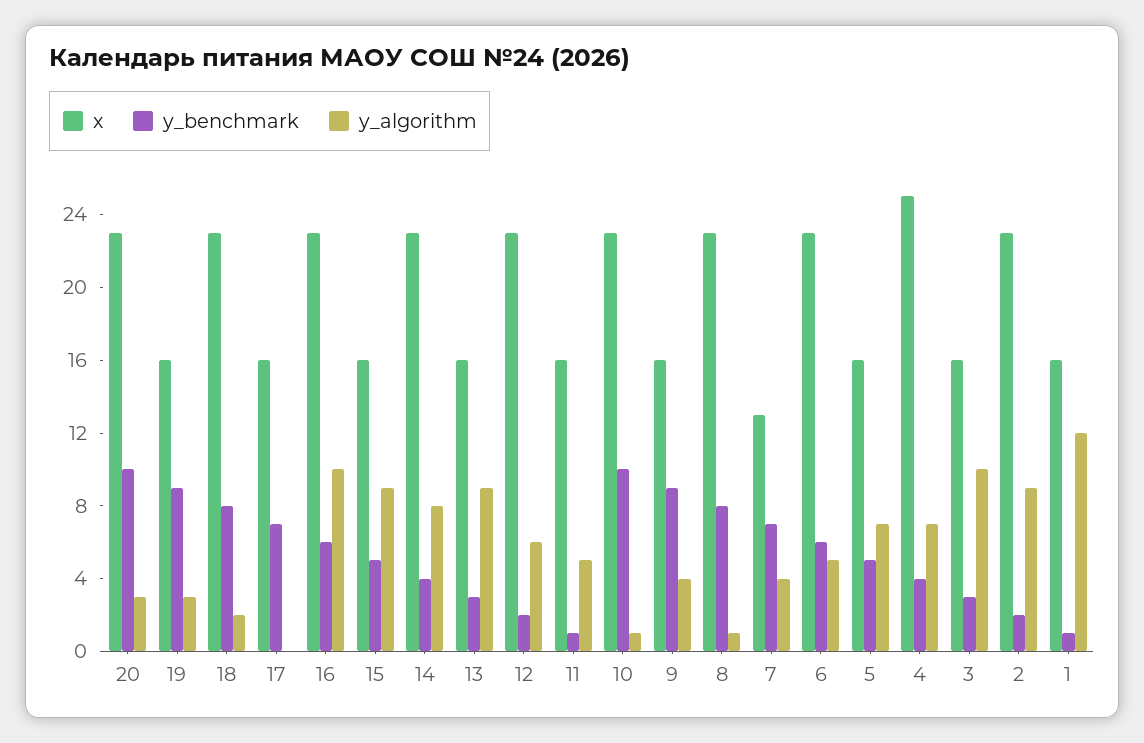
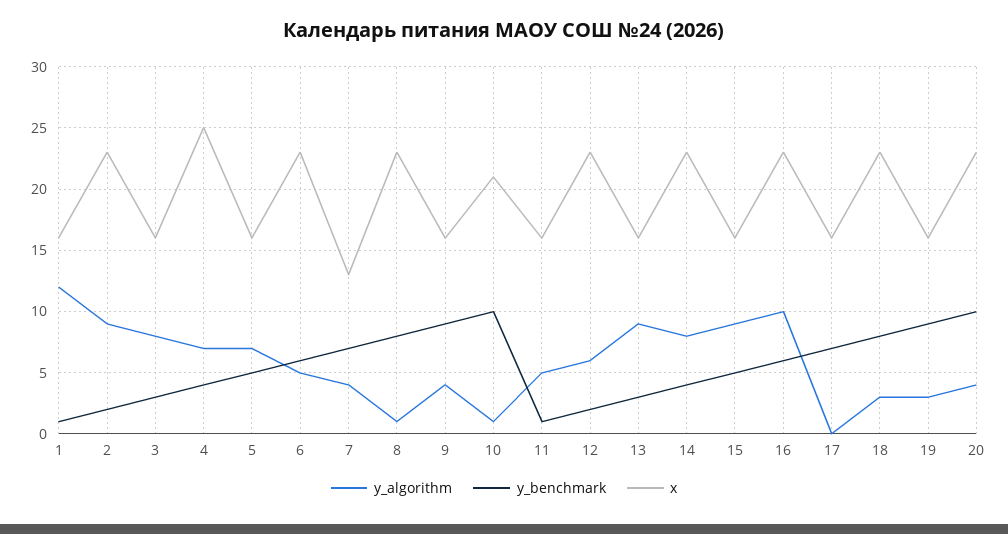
  {
    "x": {
      "20": 23,
      "19": 16,
      "18": 23,
      "17": 16,
      "16": 23,
      "15": 16,
      "14": 23,
      "13": 16,
      "12": 23,
      "11": 16,
-     "10": 23,
+     "10": 21,
      "9": 16,
      "8": 23,
      "7": 13,
      "6": 23,
      "5": 16,
      "4": 25,
      "3": 16,
      "2": 23,
      "1": 16
    },
    "y_benchmark": {
      "20": 10,
      "19": 9,
      "18": 8,
      "17": 7,
      "16": 6,
      "15": 5,
      "14": 4,
      "13": 3,
      "12": 2,
      "11": 1,
      "10": 10,
      "9": 9,
      "8": 8,
      "7": 7,
      "6": 6,
      "5": 5,
      "4": 4,
      "3": 3,
      "2": 2,
      "1": 1
    },
    "y_algorithm": {
-     "20": 3,
+     "20": 4,
      "19": 3,
-     "18": 2,
+     "18": 3,
      "17": 0,
      "16": 10,
      "15": 9,
      "14": 8,
      "13": 9,
      "12": 6,
      "11": 5,
      "10": 1,
      "9": 4,
      "8": 1,
      "7": 4,
      "6": 5,
      "5": 7,
      "4": 7,
-     "3": 10,
+     "3": 8,
      "2": 9,
      "1": 12
    }
  }

